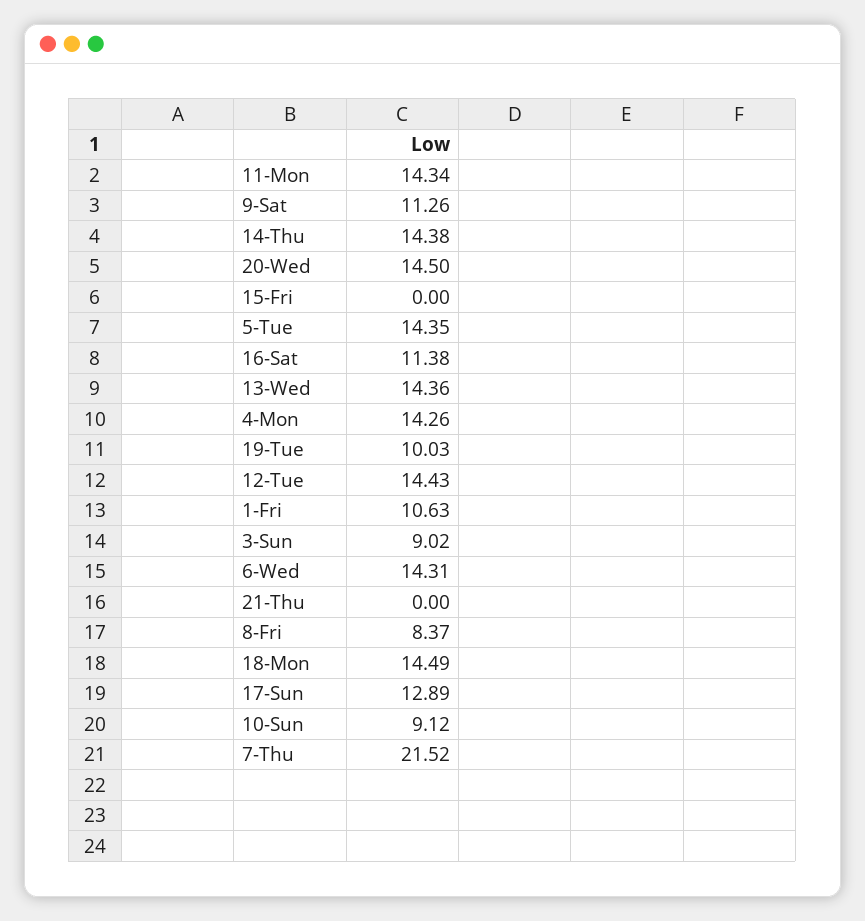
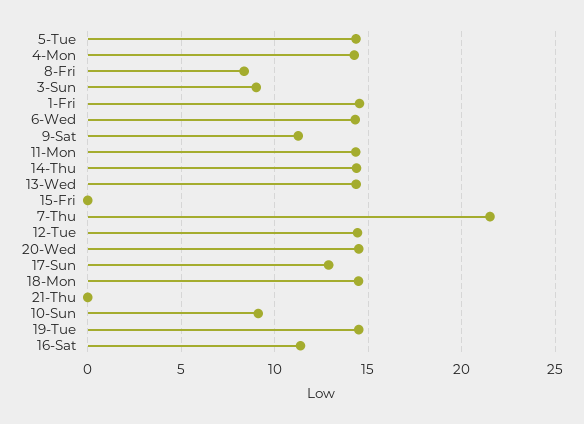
  {
    "11-Mon": 14.34,
    "9-Sat": 11.26,
    "14-Thu": 14.38,
    "20-Wed": 14.5,
    "15-Fri": 0,
    "5-Tue": 14.35,
    "16-Sat": 11.38,
    "13-Wed": 14.36,
    "4-Mon": 14.26,
-   "19-Tue": 10.03,
+   "19-Tue": 14.5,
    "12-Tue": 14.43,
-   "1-Fri": 10.63,
+   "1-Fri": 14.5,
    "3-Sun": 9.02,
    "6-Wed": 14.31,
    "21-Thu": 0,
    "8-Fri": 8.37,
    "18-Mon": 14.49,
    "17-Sun": 12.89,
    "10-Sun": 9.12,
    "7-Thu": 21.52
  }

